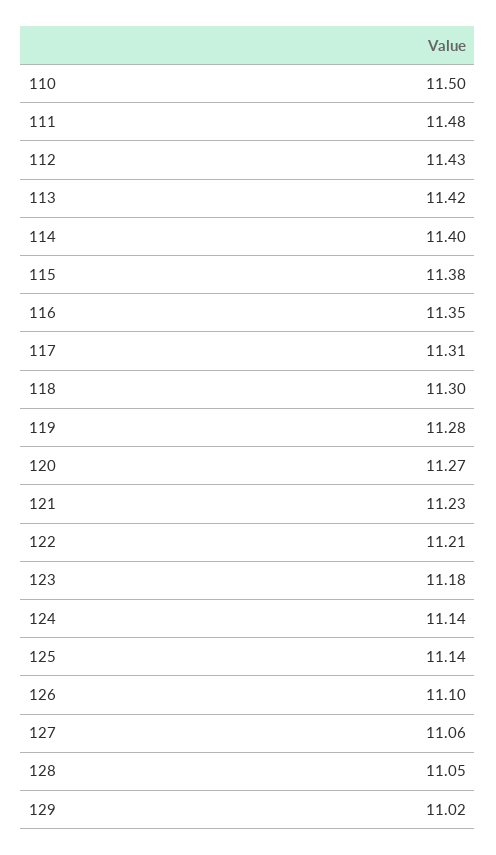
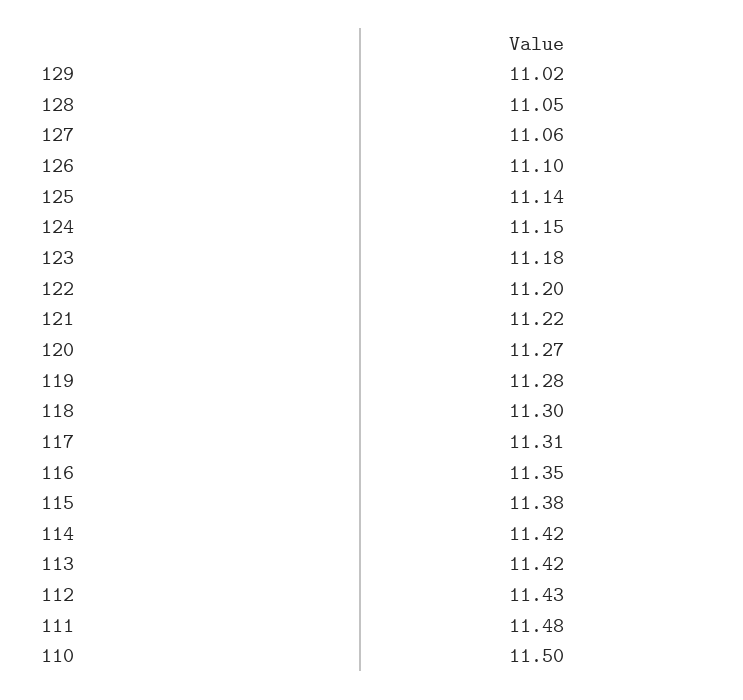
  {
    "110": 11.5,
    "111": 11.48,
    "112": 11.43,
    "113": 11.42,
-   "114": 11.4,
+   "114": 11.42,
    "115": 11.38,
    "116": 11.35,
    "117": 11.31,
    "118": 11.3,
    "119": 11.28,
    "120": 11.27,
-   "121": 11.23,
+   "121": 11.22,
-   "122": 11.21,
+   "122": 11.2,
    "123": 11.18,
-   "124": 11.14,
+   "124": 11.15,
    "125": 11.14,
    "126": 11.1,
    "127": 11.06,
    "128": 11.05,
    "129": 11.02
  }

